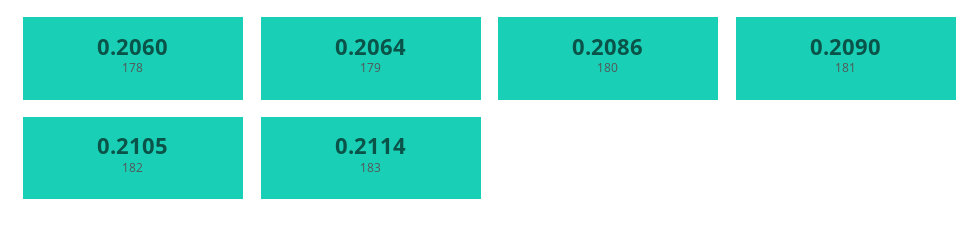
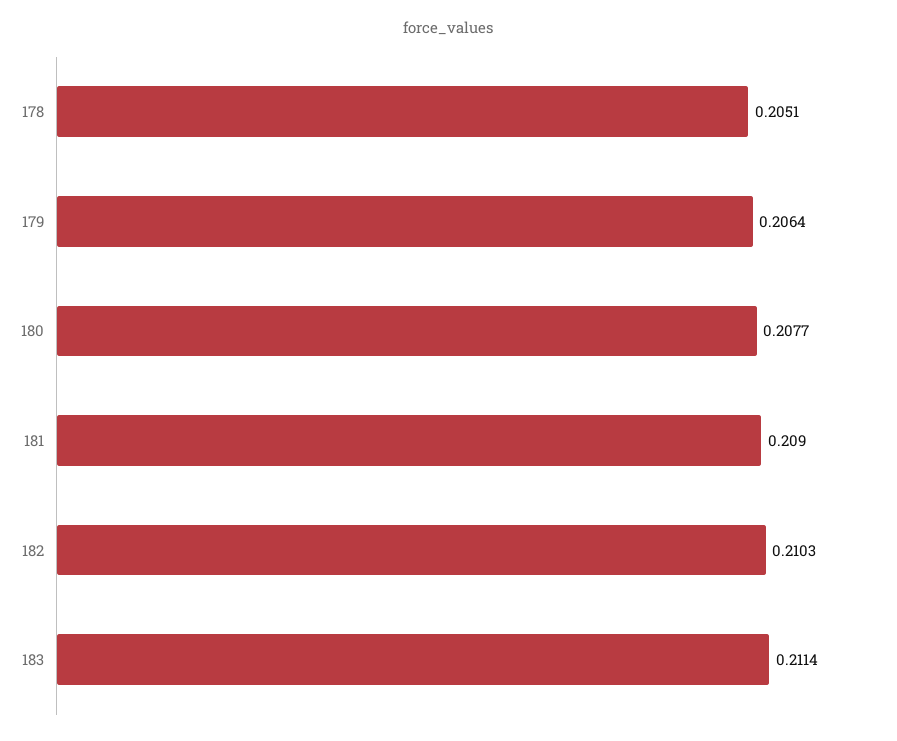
  {
-   "178": 0.206,
+   "178": 0.2051,
    "179": 0.2064,
-   "180": 0.2086,
+   "180": 0.2077,
    "181": 0.209,
-   "182": 0.2105,
+   "182": 0.2103,
    "183": 0.2114
  }

